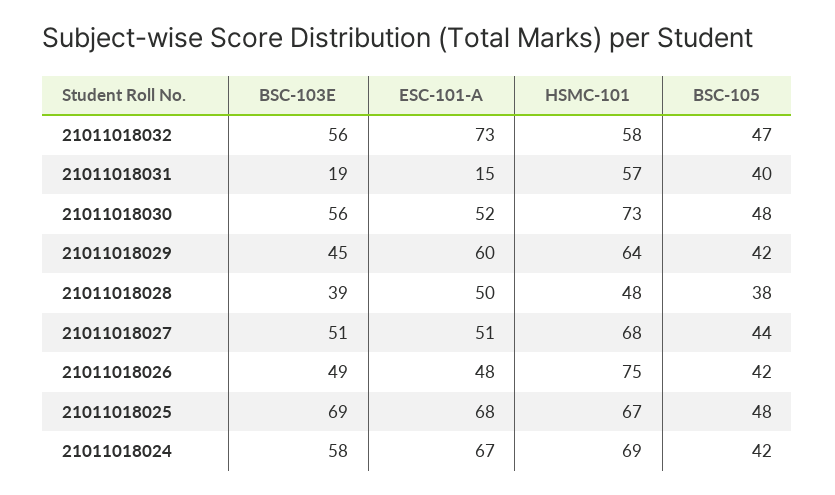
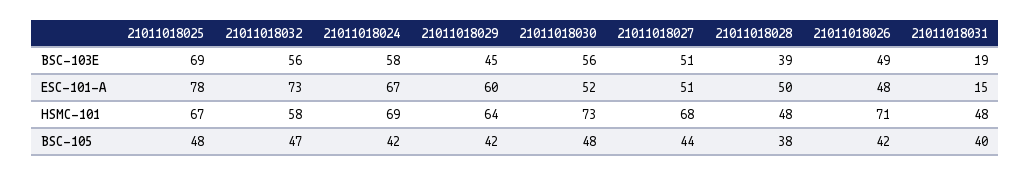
  {
    "BSC-103E": {
      "21011018032": 56,
      "21011018031": 19,
      "21011018030": 56,
      "21011018029": 45,
      "21011018028": 39,
      "21011018027": 51,
      "21011018026": 49,
      "21011018025": 69,
      "21011018024": 58
    },
    "ESC-101-A": {
      "21011018032": 73,
      "21011018031": 15,
      "21011018030": 52,
      "21011018029": 60,
      "21011018028": 50,
      "21011018027": 51,
      "21011018026": 48,
-     "21011018025": 68,
+     "21011018025": 78,
      "21011018024": 67
    },
    "HSMC-101": {
      "21011018032": 58,
-     "21011018031": 57,
+     "21011018031": 48,
      "21011018030": 73,
      "21011018029": 64,
      "21011018028": 48,
      "21011018027": 68,
-     "21011018026": 75,
+     "21011018026": 71,
      "21011018025": 67,
      "21011018024": 69
    },
    "BSC-105": {
      "21011018032": 47,
      "21011018031": 40,
      "21011018030": 48,
      "21011018029": 42,
      "21011018028": 38,
      "21011018027": 44,
      "21011018026": 42,
      "21011018025": 48,
      "21011018024": 42
    }
  }

